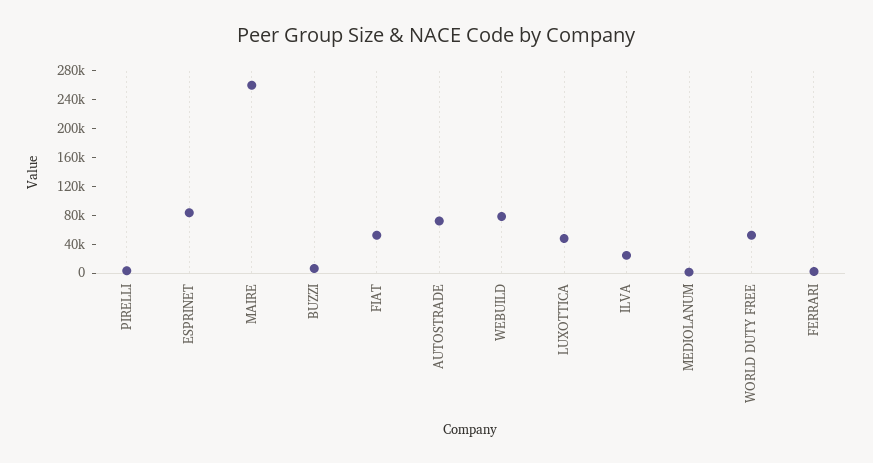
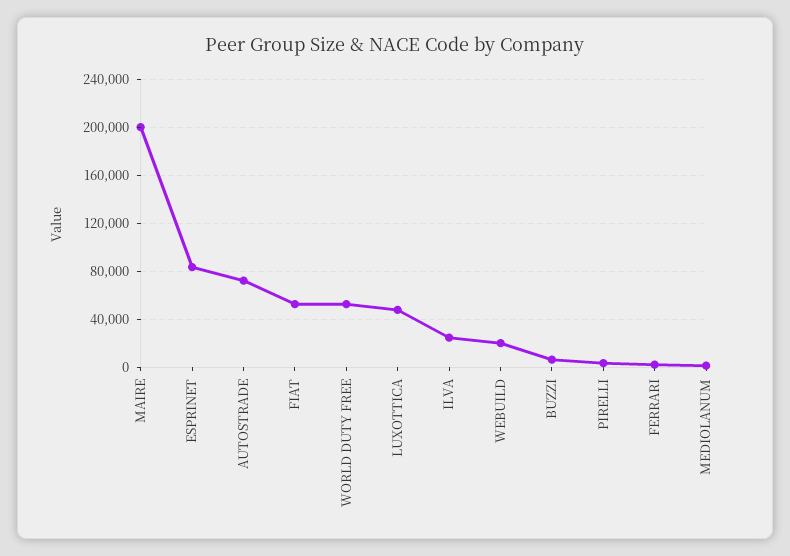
  {
    "PIRELLI": 0,
    "ESPRINET": 80000,
-   "MAIRE": 260000,
+   "MAIRE": 200000,
    "BUZZI": 10000,
    "FIAT": 50000,
    "AUTOSTRADE": 70000,
-   "WEBUILD": 80000,
+   "WEBUILD": 20000,
    "LUXOTTICA": 50000,
    "ILVA": 20000,
    "MEDIOLANUM": 0,
    "WORLD DUTY FREE": 50000,
    "FERRARI": 0
  }

